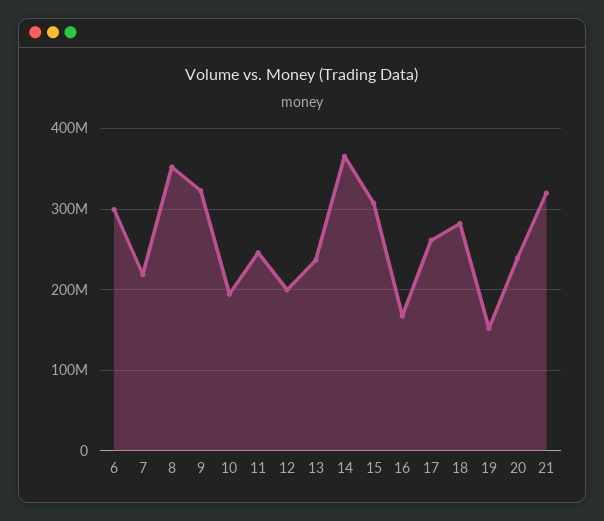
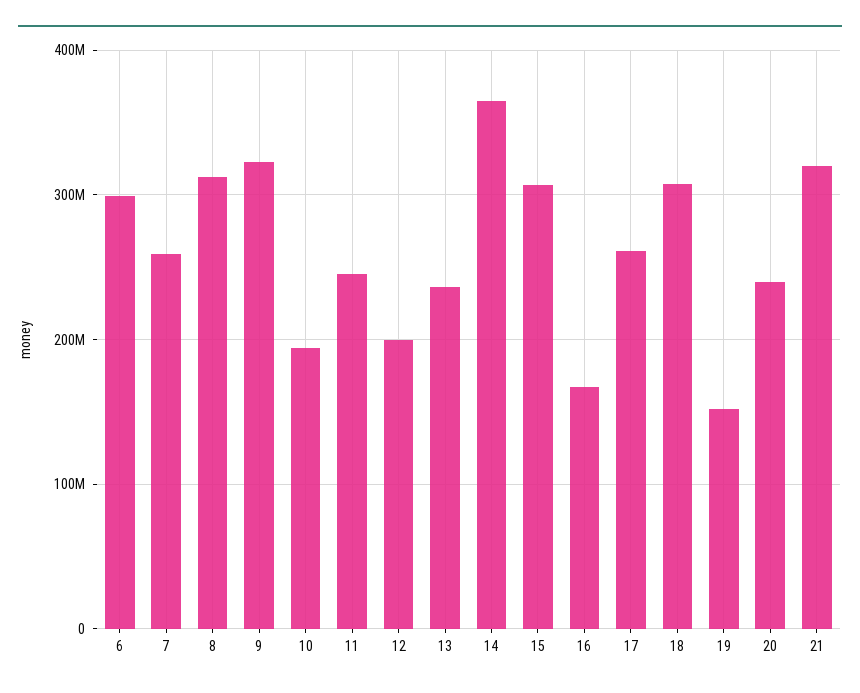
  {
    "6": 300000000,
-   "7": 220000000,
+   "7": 260000000,
-   "8": 350000000,
+   "8": 310000000,
    "9": 320000000,
    "10": 190000000,
    "11": 250000000,
    "12": 200000000,
    "13": 240000000,
    "14": 370000000,
    "15": 310000000,
    "16": 170000000,
    "17": 260000000,
-   "18": 280000000,
+   "18": 310000000,
    "19": 150000000,
    "20": 240000000,
    "21": 320000000
  }

